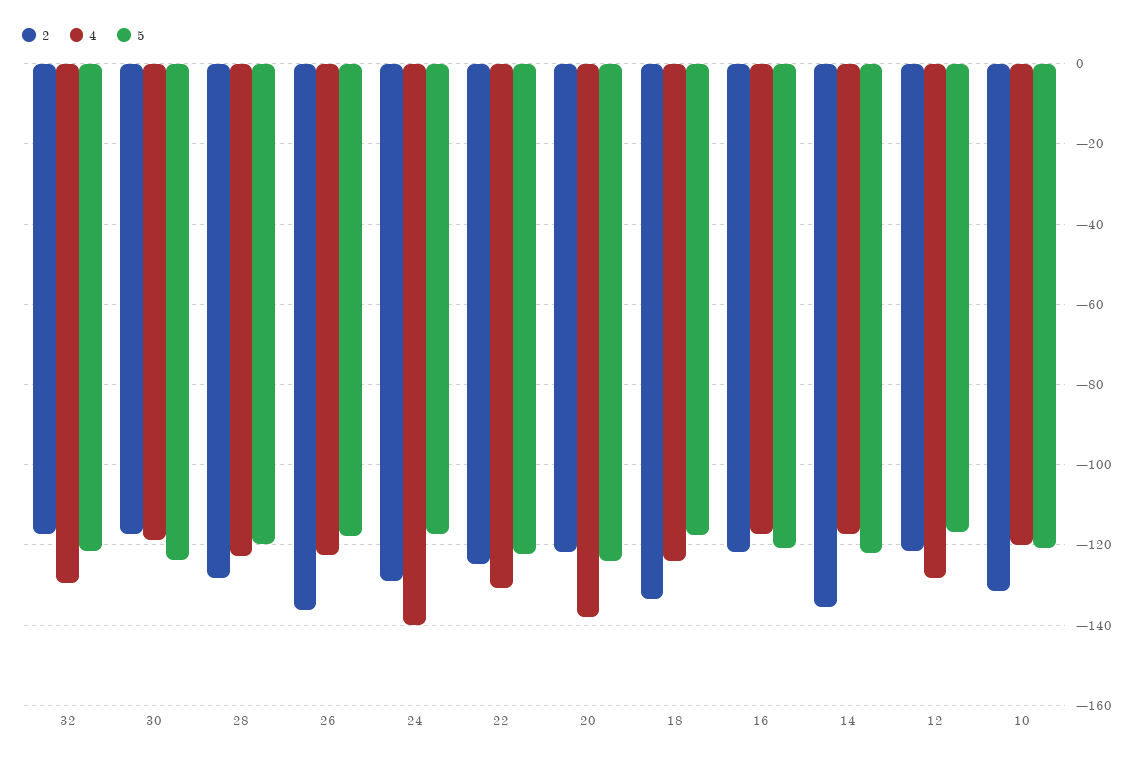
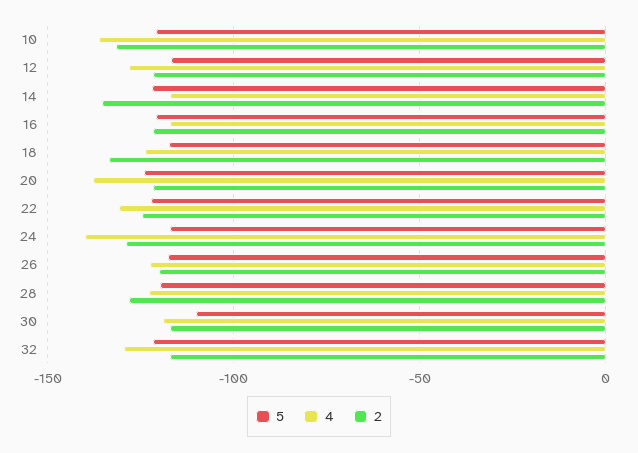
  {
    "2": {
      "32": -118,
      "30": -118,
      "28": -128,
-     "26": -136,
+     "26": -120,
      "24": -130,
      "22": -124,
      "20": -122,
      "18": -134,
      "16": -122,
      "14": -136,
      "12": -122,
      "10": -132
    },
    "4": {
      "32": -130,
      "30": -118,
      "28": -122,
      "26": -122,
      "24": -140,
      "22": -130,
      "20": -138,
      "18": -124,
      "16": -118,
      "14": -118,
      "12": -128,
-     "10": -120
+     "10": -135
    },
    "5": {
      "32": -122,
-     "30": -124,
+     "30": -110,
      "28": -120,
      "26": -118,
      "24": -118,
      "22": -122,
      "20": -124,
      "18": -118,
      "16": -120,
      "14": -122,
      "12": -116,
      "10": -120
    }
  }

